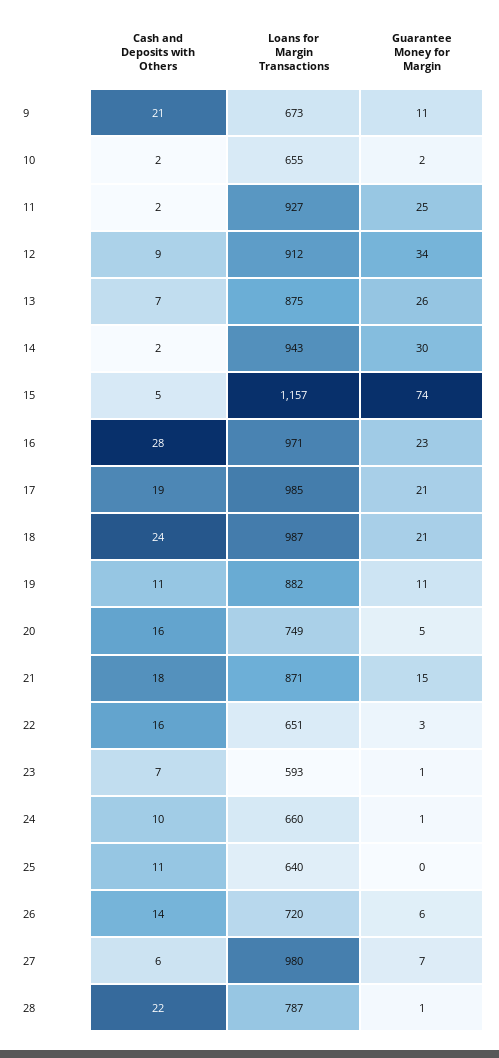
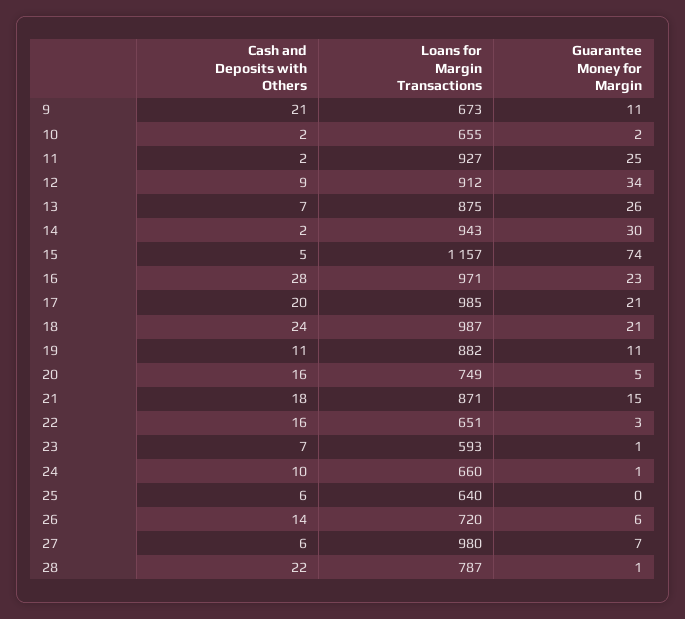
  {
    "Cash and Deposits with Others": {
      "9": 21,
      "10": 2,
      "11": 2,
      "12": 9,
      "13": 7,
      "14": 2,
      "15": 5,
      "16": 28,
-     "17": 19,
+     "17": 20,
      "18": 24,
      "19": 11,
      "20": 16,
      "21": 18,
      "22": 16,
      "23": 7,
      "24": 10,
-     "25": 11,
+     "25": 6,
      "26": 14,
      "27": 6,
      "28": 22
    },
    "Loans for Margin Transactions": {
      "9": 673,
      "10": 655,
      "11": 927,
      "12": 912,
      "13": 875,
      "14": 943,
      "15": 1157,
      "16": 971,
      "17": 985,
      "18": 987,
      "19": 882,
      "20": 749,
      "21": 871,
      "22": 651,
      "23": 593,
      "24": 660,
      "25": 640,
      "26": 720,
      "27": 980,
      "28": 787
    },
    "Guarantee Money for Margin": {
      "9": 11,
      "10": 2,
      "11": 25,
      "12": 34,
      "13": 26,
      "14": 30,
      "15": 74,
      "16": 23,
      "17": 21,
      "18": 21,
      "19": 11,
      "20": 5,
      "21": 15,
      "22": 3,
      "23": 1,
      "24": 1,
      "25": 0,
      "26": 6,
      "27": 7,
      "28": 1
    }
  }

